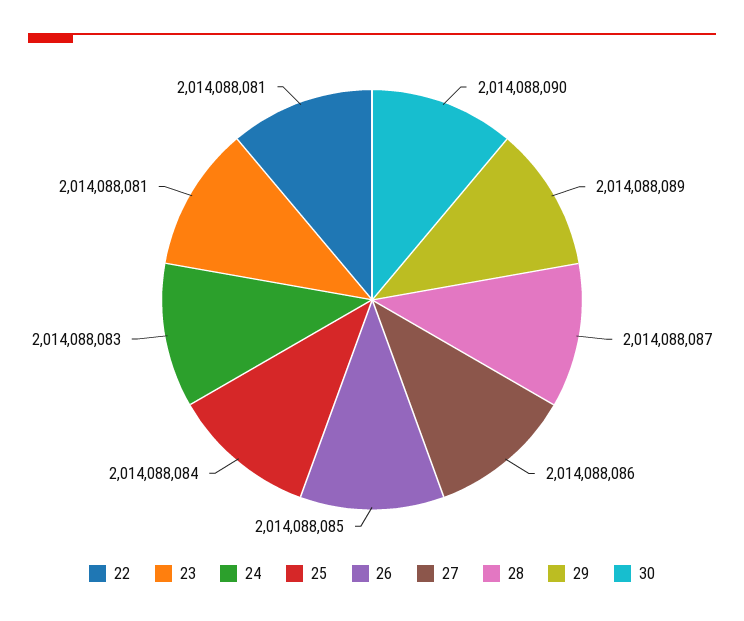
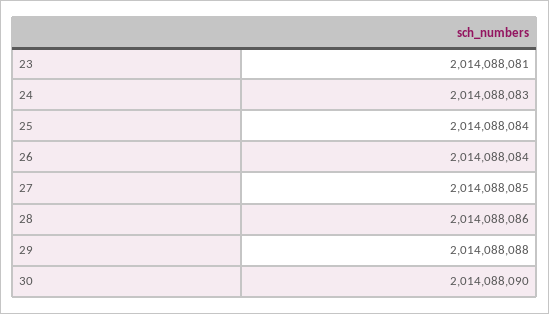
  {
-   "22": 2014088081,
    "23": 2014088081,
    "24": 2014088083,
    "25": 2014088084,
-   "26": 2014088085,
+   "26": 2014088084,
-   "27": 2014088086,
+   "27": 2014088085,
-   "28": 2014088087,
+   "28": 2014088086,
-   "29": 2014088089,
+   "29": 2014088088,
    "30": 2014088090
  }

